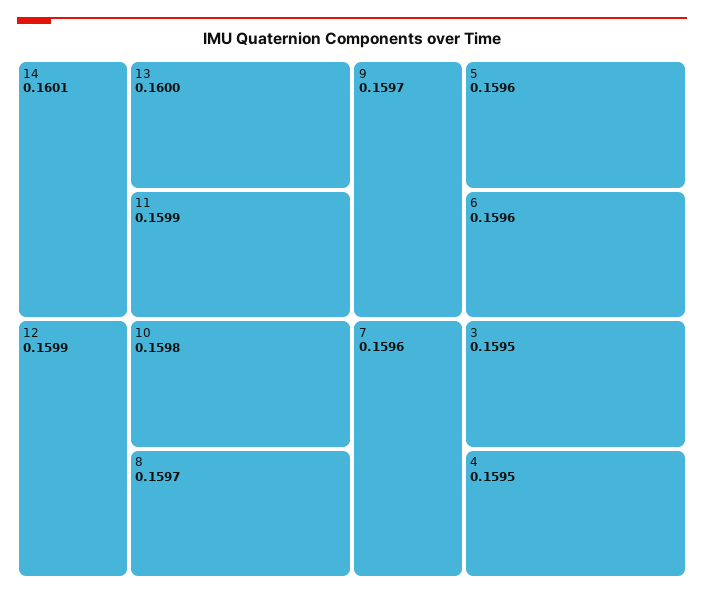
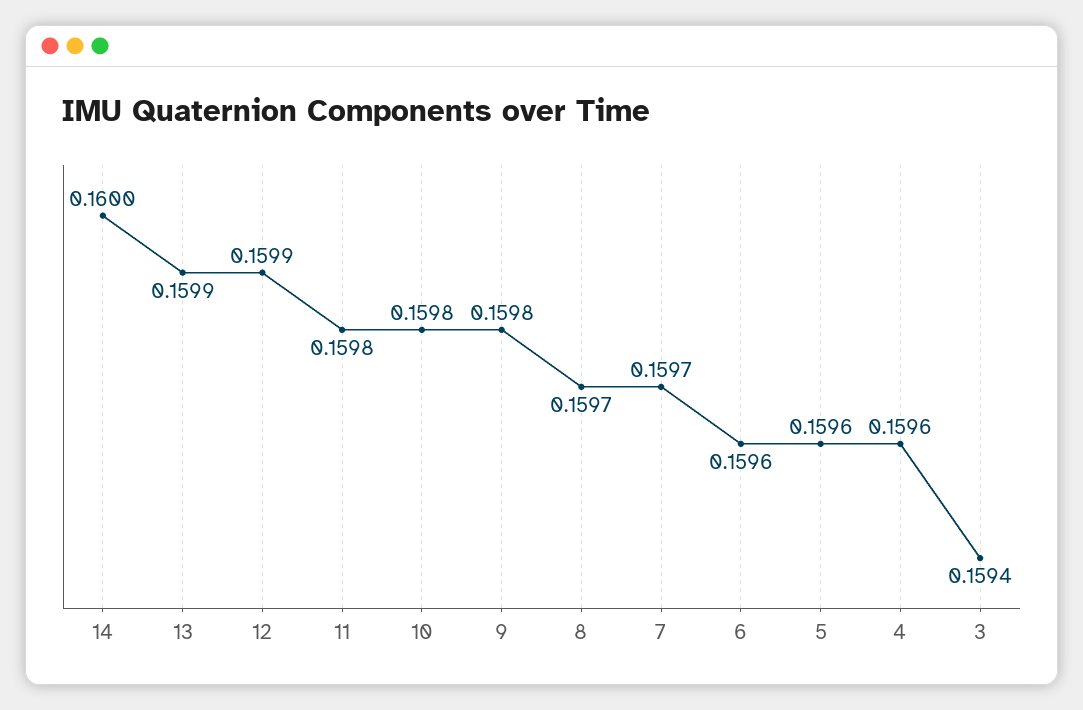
  {
-   "14": 0.1601,
+   "14": 0.16,
-   "13": 0.16,
+   "13": 0.1599,
-   "11": 0.1599,
+   "11": 0.1598,
    "12": 0.1599,
    "10": 0.1598,
    "8": 0.1597,
-   "9": 0.1597,
+   "9": 0.1598,
    "5": 0.1596,
    "6": 0.1596,
-   "7": 0.1596,
+   "7": 0.1597,
-   "3": 0.1595,
+   "3": 0.1594,
-   "4": 0.1595
+   "4": 0.1596
  }

